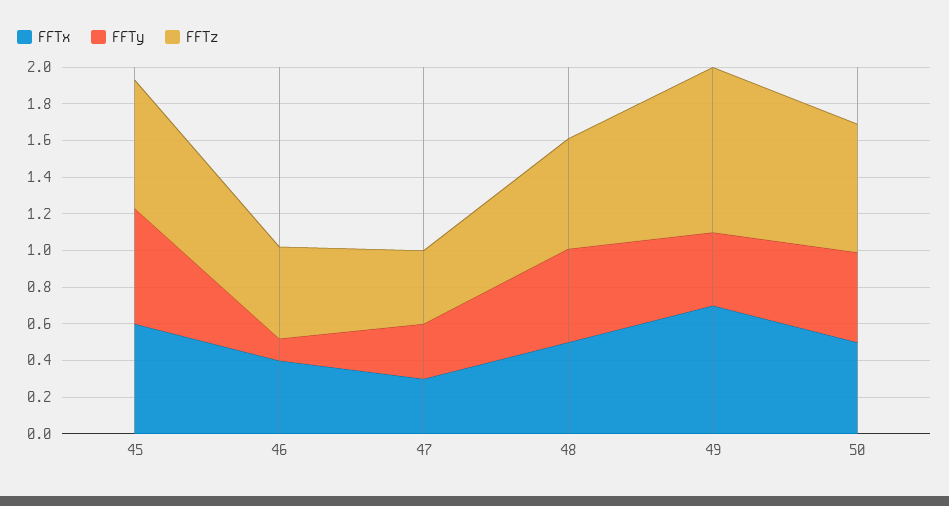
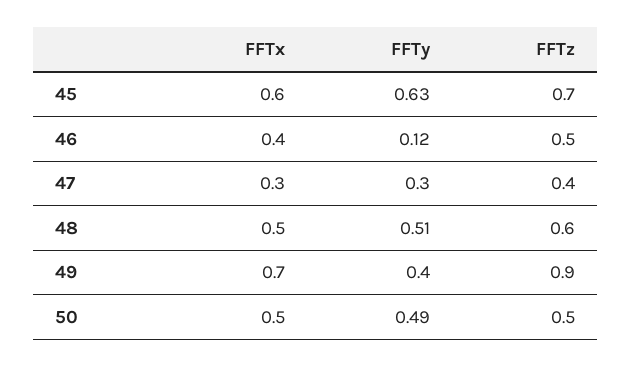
  {
    "FFTx": {
      "45": 0.6,
      "46": 0.4,
      "47": 0.3,
      "48": 0.5,
      "49": 0.7,
      "50": 0.5
    },
    "FFTy": {
      "45": 0.63,
      "46": 0.12,
      "47": 0.3,
      "48": 0.51,
      "49": 0.4,
      "50": 0.49
    },
    "FFTz": {
      "45": 0.7,
      "46": 0.5,
      "47": 0.4,
      "48": 0.6,
      "49": 0.9,
-     "50": 0.7
+     "50": 0.5
    }
  }

